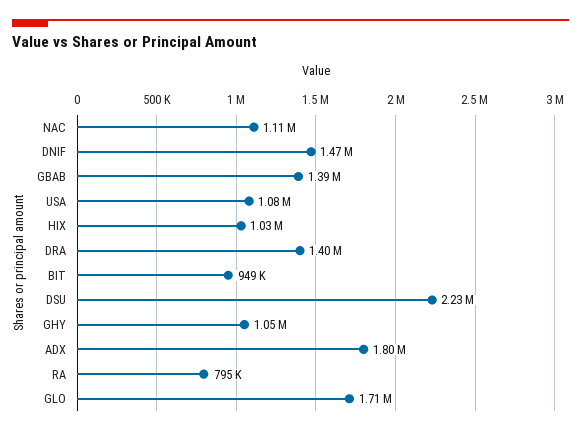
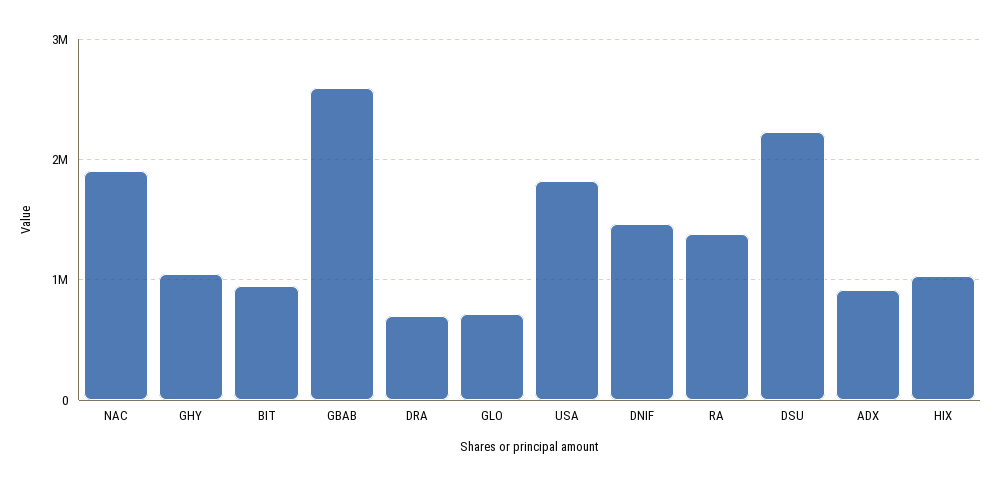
  {
-   "NAC": 1110000,
+   "NAC": 1900000,
    "DNIF": 1470000,
-   "GBAB": 1390000,
+   "GBAB": 2600000,
-   "USA": 1080000,
+   "USA": 1800000,
    "HIX": 1030000,
-   "DRA": 1400000,
+   "DRA": 700000,
    "BIT": 949000,
    "DSU": 2230000,
    "GHY": 1050000,
-   "ADX": 1800000,
+   "ADX": 900000,
-   "RA": 795000,
+   "RA": 1400000,
-   "GLO": 1710000
+   "GLO": 700000
  }

